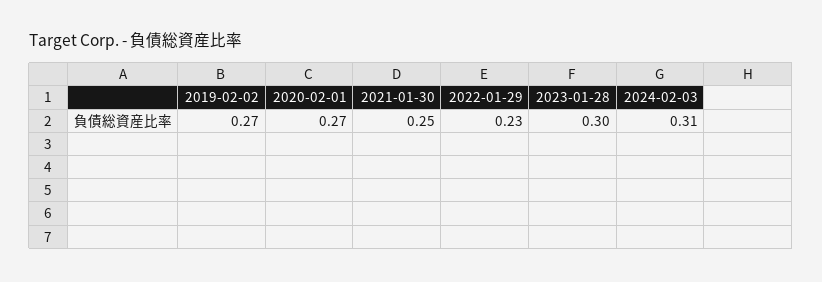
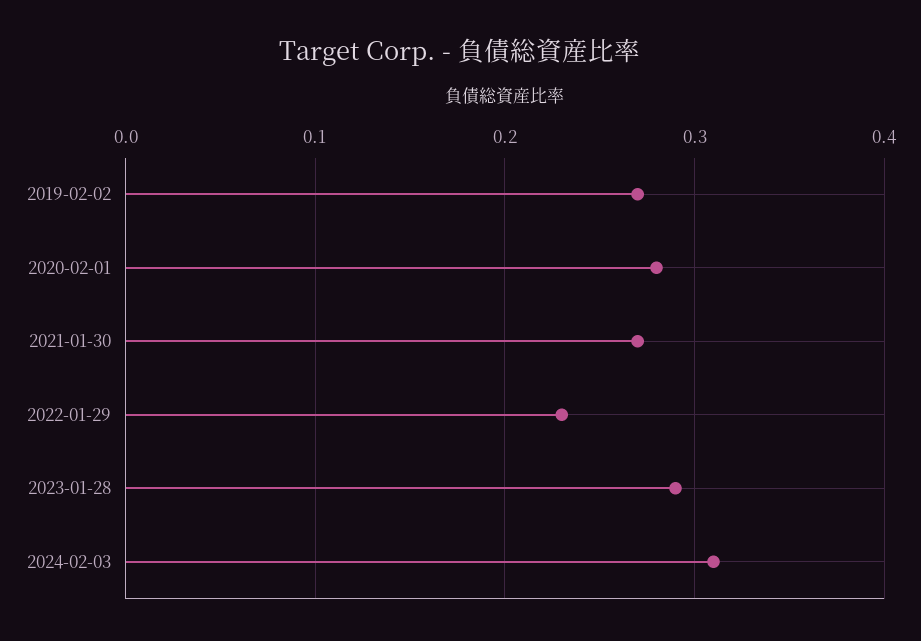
  {
    "2019-02-02": 0.27,
-   "2020-02-01": 0.27,
+   "2020-02-01": 0.28,
-   "2021-01-30": 0.25,
+   "2021-01-30": 0.27,
    "2022-01-29": 0.23,
-   "2023-01-28": 0.3,
+   "2023-01-28": 0.29,
    "2024-02-03": 0.31
  }

